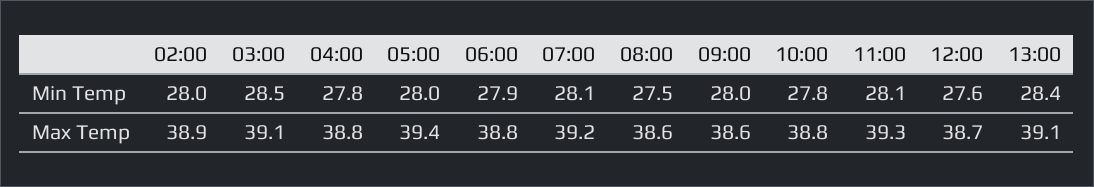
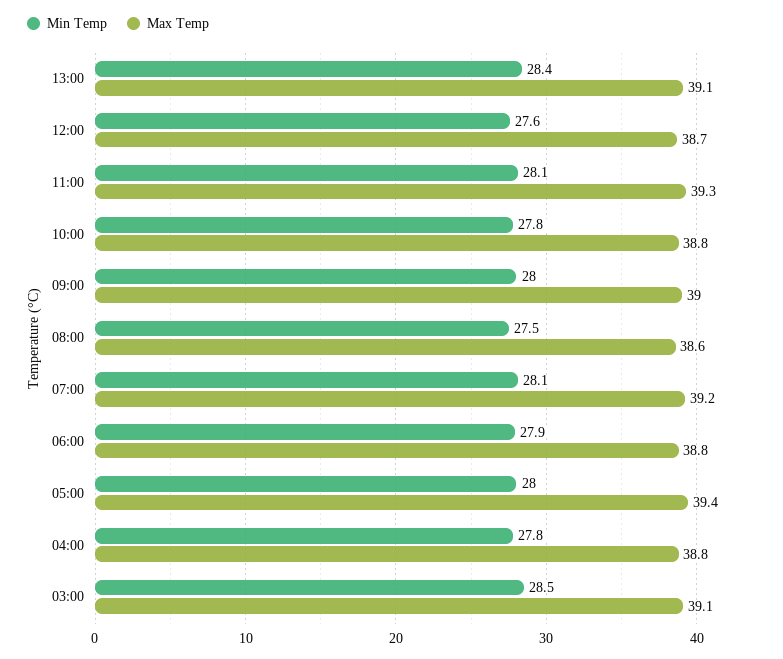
  {
    "Min Temp": {
-     "02:00": 28,
      "03:00": 28.5,
      "04:00": 27.8,
      "05:00": 28,
      "06:00": 27.9,
      "07:00": 28.1,
      "08:00": 27.5,
      "09:00": 28,
      "10:00": 27.8,
      "11:00": 28.1,
      "12:00": 27.6,
      "13:00": 28.4
    },
    "Max Temp": {
-     "02:00": 38.9,
      "03:00": 39.1,
      "04:00": 38.8,
      "05:00": 39.4,
      "06:00": 38.8,
      "07:00": 39.2,
      "08:00": 38.6,
-     "09:00": 38.6,
+     "09:00": 39,
      "10:00": 38.8,
      "11:00": 39.3,
      "12:00": 38.7,
      "13:00": 39.1
    }
  }

